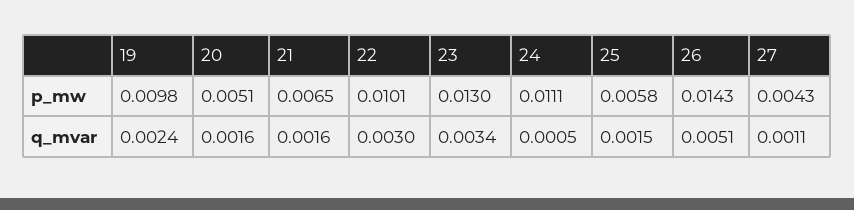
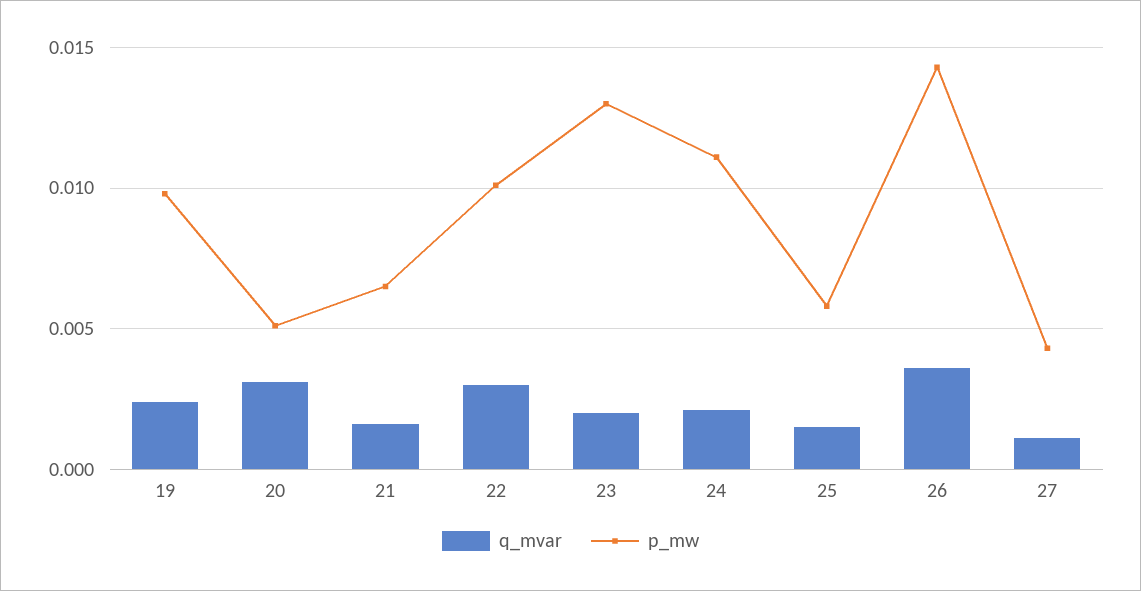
  {
    "p_mw": {
      "19": 0.0098,
      "20": 0.0051,
      "21": 0.0065,
      "22": 0.0101,
      "23": 0.013,
      "24": 0.0111,
      "25": 0.0058,
      "26": 0.0143,
      "27": 0.0043
    },
    "q_mvar": {
      "19": 0.0024,
-     "20": 0.0016,
+     "20": 0.003,
      "21": 0.0016,
      "22": 0.003,
-     "23": 0.0034,
+     "23": 0.002,
-     "24": 0.0005,
+     "24": 0.002,
      "25": 0.0015,
-     "26": 0.0051,
+     "26": 0.0035,
      "27": 0.0011
    }
  }

